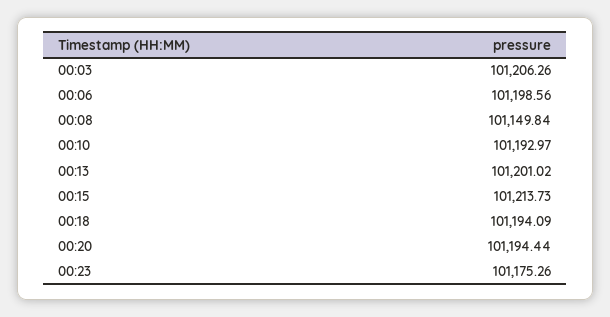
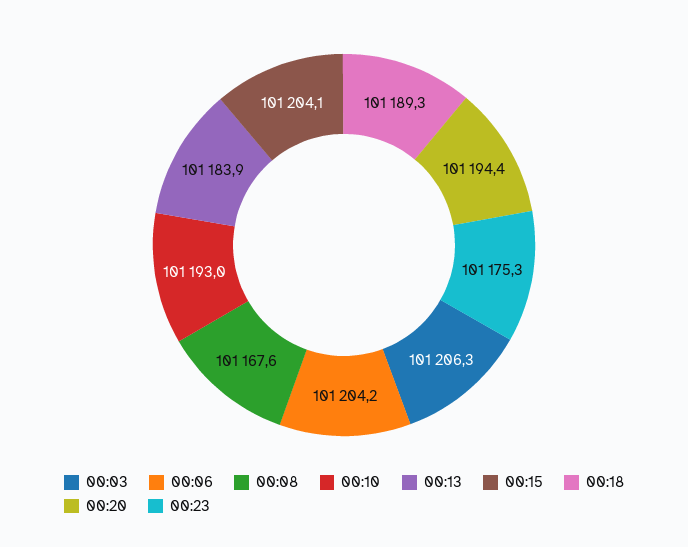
  {
    "00:03": 101206.26,
-   "00:06": 101198.56,
+   "00:06": 101204.2,
-   "00:08": 101149.84,
+   "00:08": 101167.6,
    "00:10": 101192.97,
-   "00:13": 101201.02,
+   "00:13": 101183.9,
-   "00:15": 101213.73,
+   "00:15": 101204.1,
-   "00:18": 101194.09,
+   "00:18": 101189.3,
    "00:20": 101194.44,
    "00:23": 101175.26
  }

